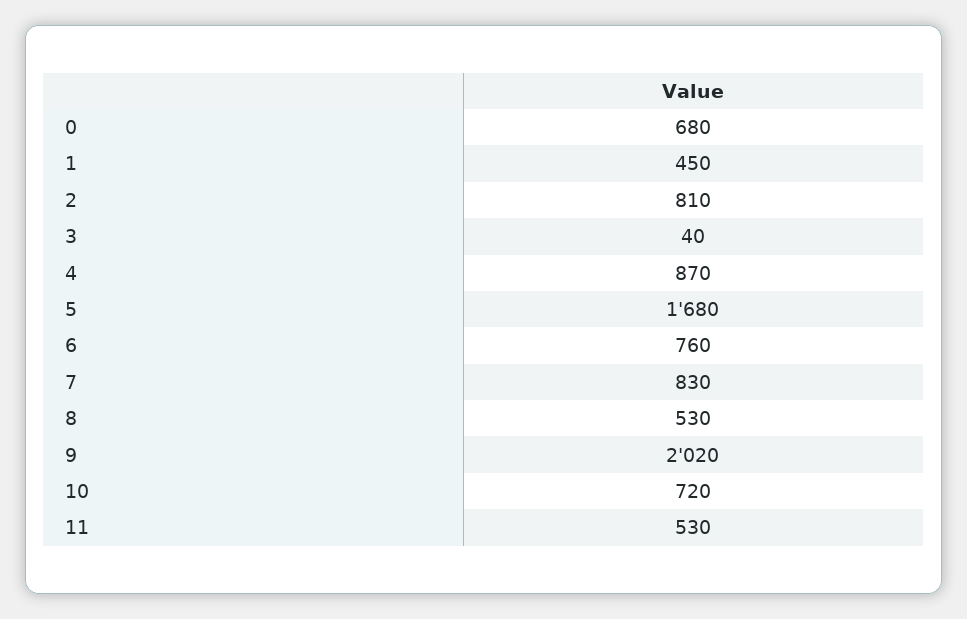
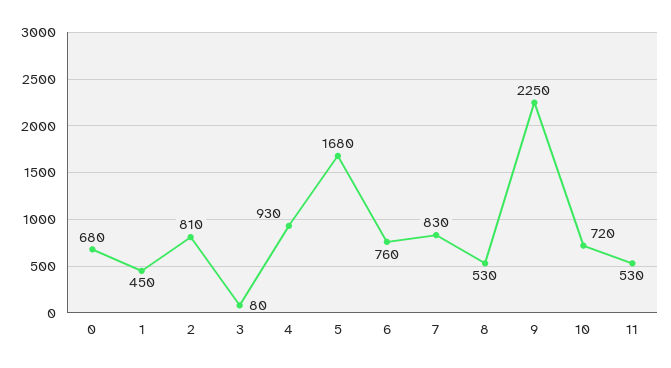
  {
    "0": 680,
    "1": 450,
    "2": 810,
-   "3": 40,
+   "3": 80,
-   "4": 870,
+   "4": 930,
    "5": 1680,
    "6": 760,
    "7": 830,
    "8": 530,
-   "9": 2020,
+   "9": 2250,
    "10": 720,
    "11": 530
  }

